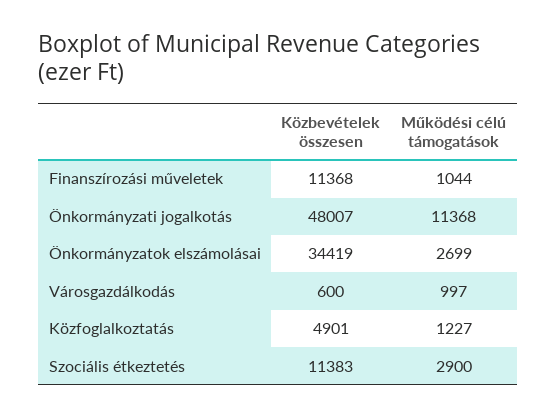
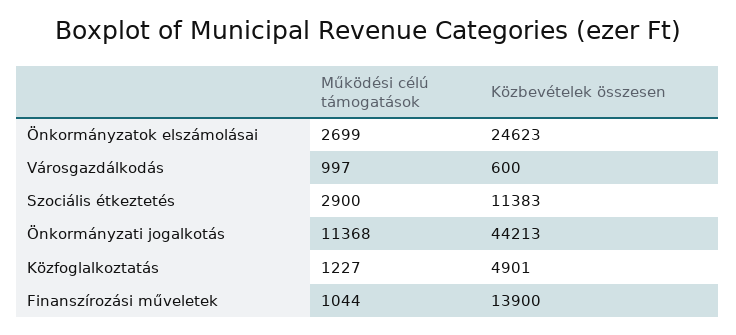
  {
    "Közbevételek összesen": {
-     "Finanszírozási műveletek": 11368,
+     "Finanszírozási műveletek": 13900,
-     "Önkormányzati jogalkotás": 48007,
+     "Önkormányzati jogalkotás": 44213,
-     "Önkormányzatok elszámolásai": 34419,
+     "Önkormányzatok elszámolásai": 24623,
      "Városgazdálkodás": 600,
      "Közfoglalkoztatás": 4901,
      "Szociális étkeztetés": 11383
    },
    "Működési célú támogatások": {
      "Finanszírozási műveletek": 1044,
      "Önkormányzati jogalkotás": 11368,
      "Önkormányzatok elszámolásai": 2699,
      "Városgazdálkodás": 997,
      "Közfoglalkoztatás": 1227,
      "Szociális étkeztetés": 2900
    }
  }

